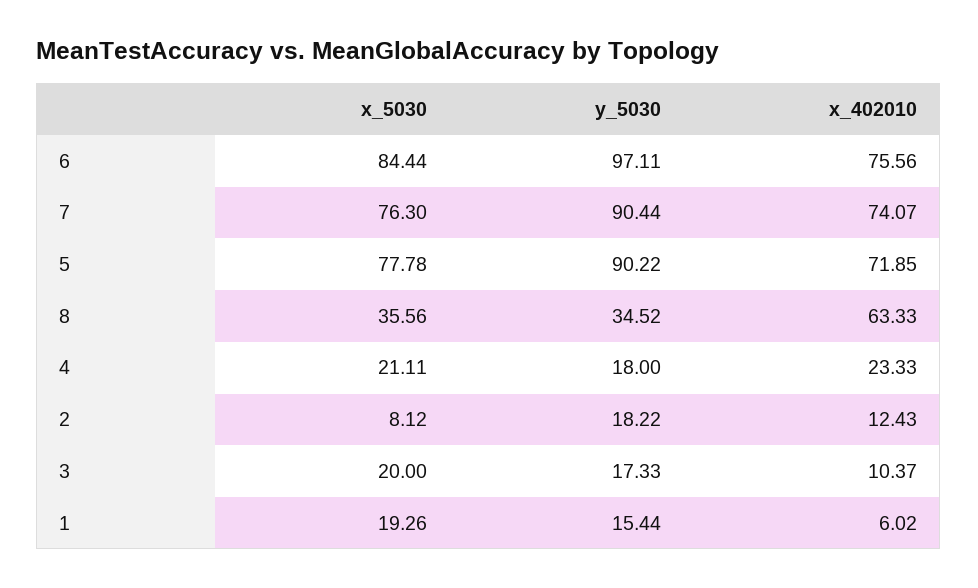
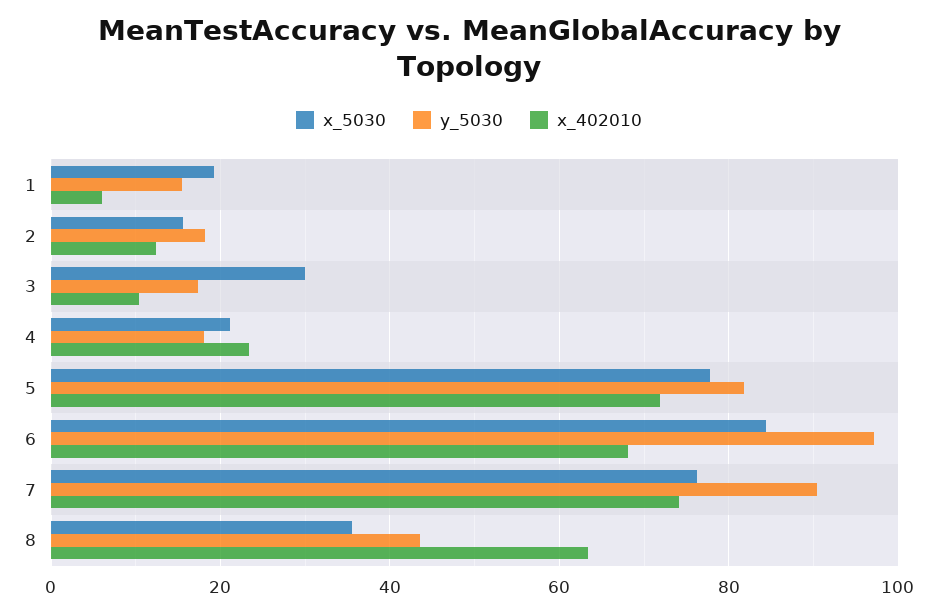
  {
    "x_5030": {
      "6": 84.44,
      "7": 76.3,
      "5": 77.78,
      "8": 35.56,
      "4": 21.11,
-     "2": 8.12,
+     "2": 16,
-     "3": 20,
+     "3": 30,
      "1": 19.26
    },
    "y_5030": {
      "6": 97.11,
      "7": 90.44,
-     "5": 90.22,
+     "5": 82,
-     "8": 34.52,
+     "8": 44,
      "4": 18,
      "2": 18.22,
      "3": 17.33,
      "1": 15.44
    },
    "x_402010": {
-     "6": 75.56,
+     "6": 68,
      "7": 74.07,
      "5": 71.85,
      "8": 63.33,
      "4": 23.33,
      "2": 12.43,
      "3": 10.37,
      "1": 6.02
    }
  }

